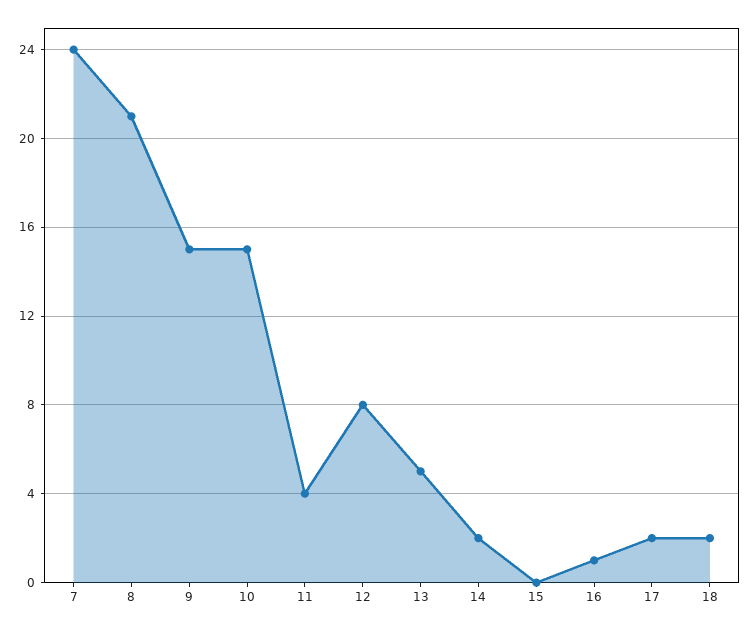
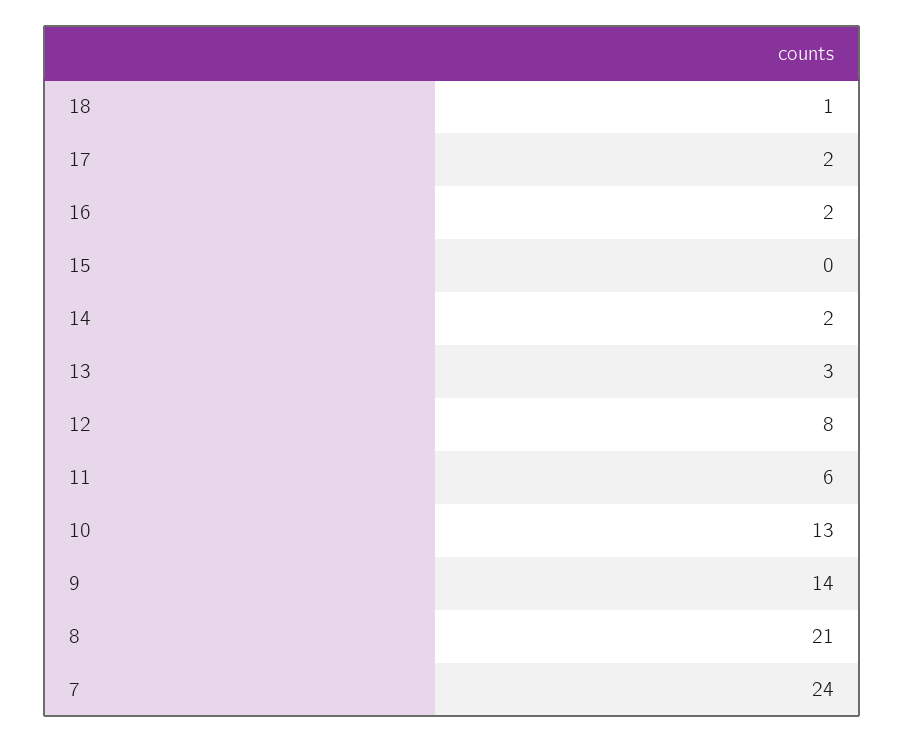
  {
    "7": 24,
    "8": 21,
-   "9": 15,
+   "9": 14,
-   "10": 15,
+   "10": 13,
-   "11": 4,
+   "11": 6,
    "12": 8,
-   "13": 5,
+   "13": 3,
    "14": 2,
    "15": 0,
-   "16": 1,
+   "16": 2,
    "17": 2,
-   "18": 2
+   "18": 1
  }

